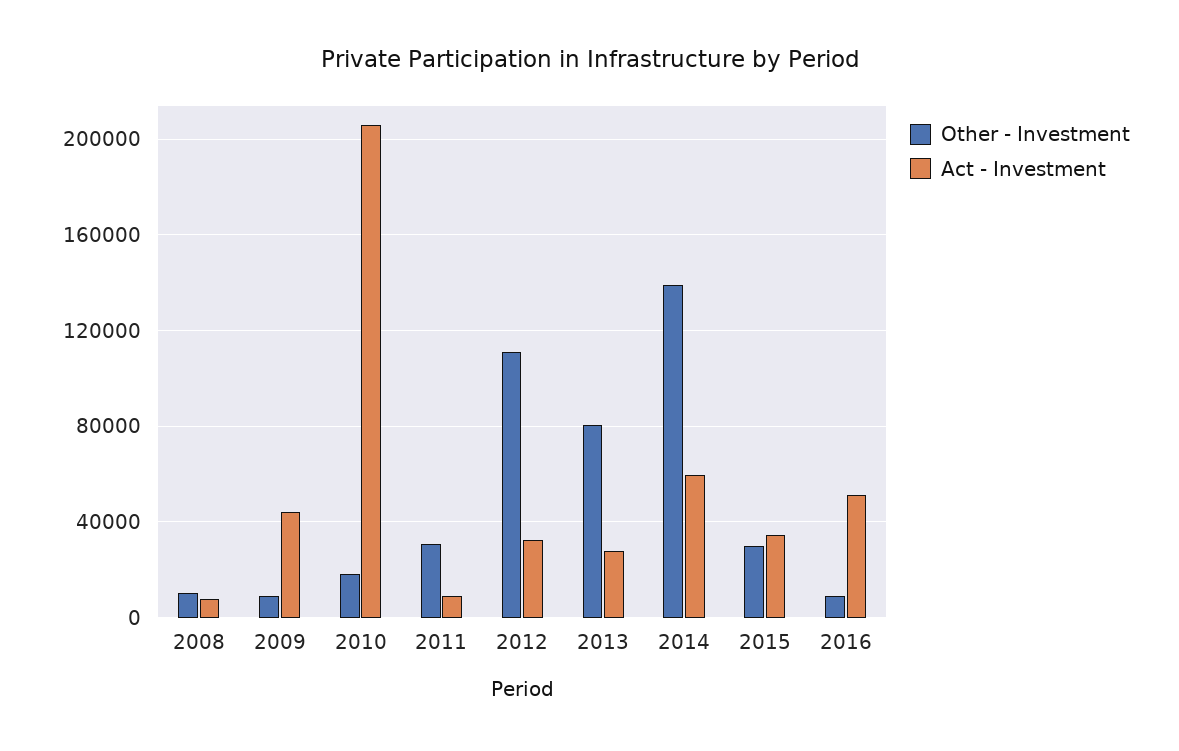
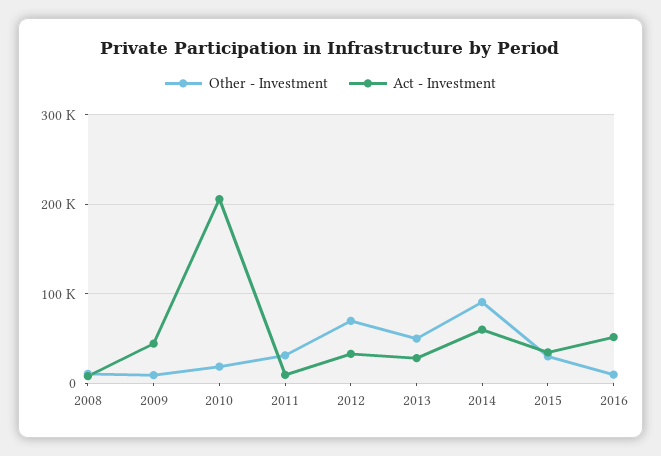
  {
    "Other - Investment": {
      "2008": 10000,
      "2009": 10000,
      "2010": 20000,
      "2011": 30000,
-     "2012": 110000,
+     "2012": 70000,
-     "2013": 80000,
+     "2013": 50000,
-     "2014": 140000,
+     "2014": 90000,
      "2015": 30000,
      "2016": 10000
    },
    "Act - Investment": {
      "2008": 10000,
      "2009": 45000,
      "2010": 205000,
      "2011": 10000,
      "2012": 35000,
      "2013": 30000,
      "2014": 60000,
      "2015": 35000,
      "2016": 50000
    }
  }

